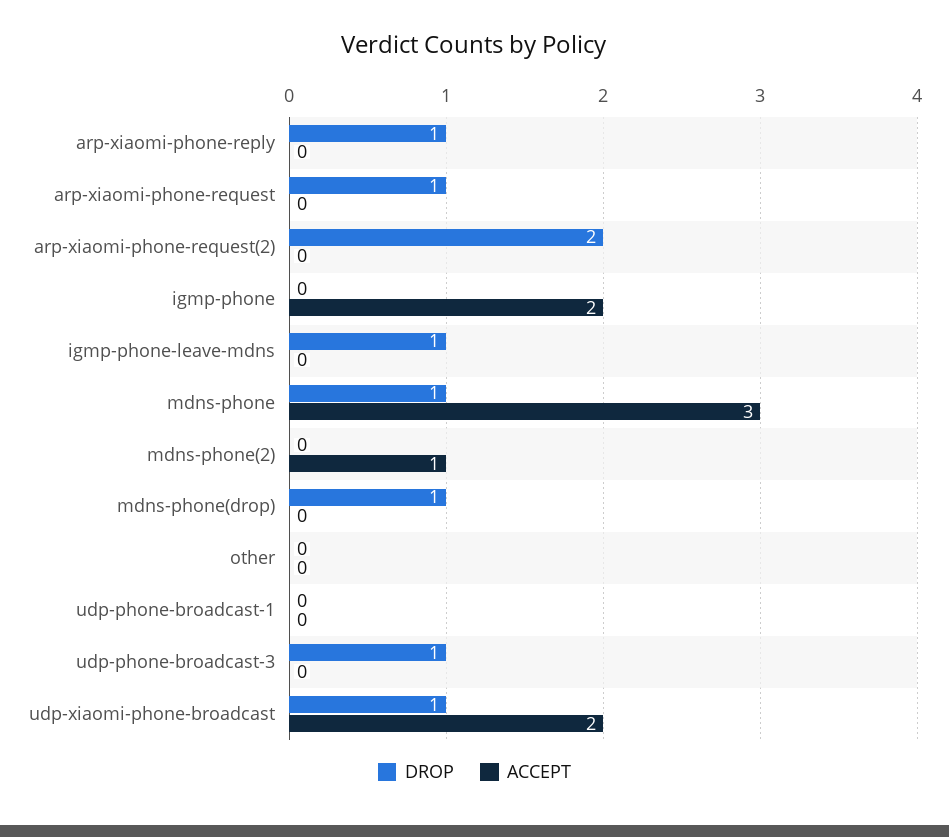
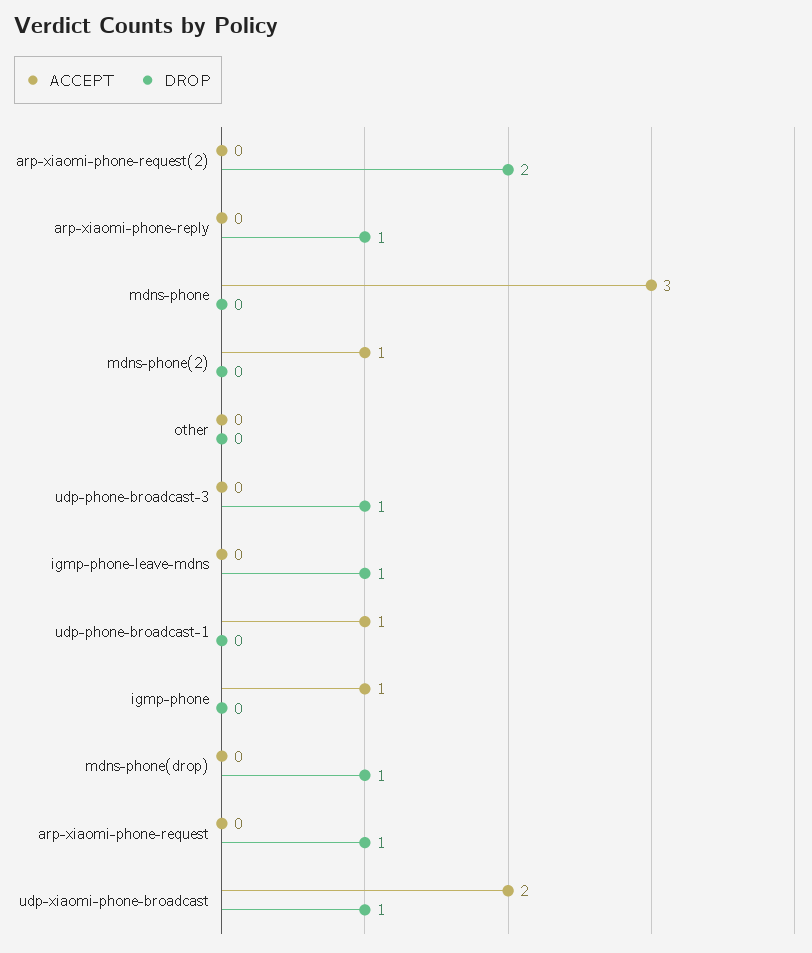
  {
    "DROP": {
      "arp-xiaomi-phone-reply": 1,
      "arp-xiaomi-phone-request": 1,
      "arp-xiaomi-phone-request(2)": 2,
      "igmp-phone": 0,
      "igmp-phone-leave-mdns": 1,
-     "mdns-phone": 1,
+     "mdns-phone": 0,
      "mdns-phone(2)": 0,
      "mdns-phone(drop)": 1,
      "other": 0,
      "udp-phone-broadcast-1": 0,
      "udp-phone-broadcast-3": 1,
      "udp-xiaomi-phone-broadcast": 1
    },
    "ACCEPT": {
      "arp-xiaomi-phone-reply": 0,
      "arp-xiaomi-phone-request": 0,
      "arp-xiaomi-phone-request(2)": 0,
-     "igmp-phone": 2,
+     "igmp-phone": 1,
      "igmp-phone-leave-mdns": 0,
      "mdns-phone": 3,
      "mdns-phone(2)": 1,
      "mdns-phone(drop)": 0,
      "other": 0,
-     "udp-phone-broadcast-1": 0,
+     "udp-phone-broadcast-1": 1,
      "udp-phone-broadcast-3": 0,
      "udp-xiaomi-phone-broadcast": 2
    }
  }

